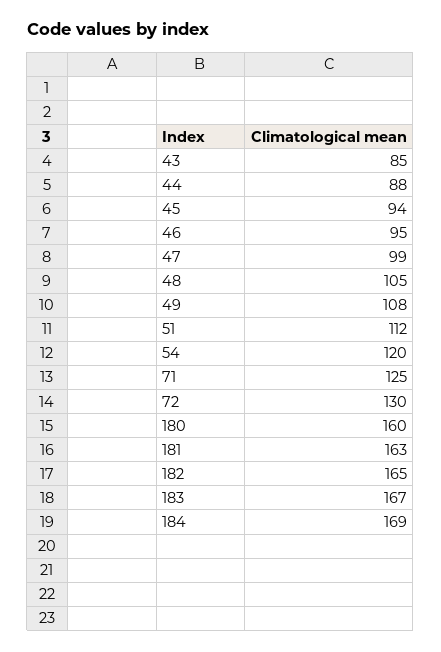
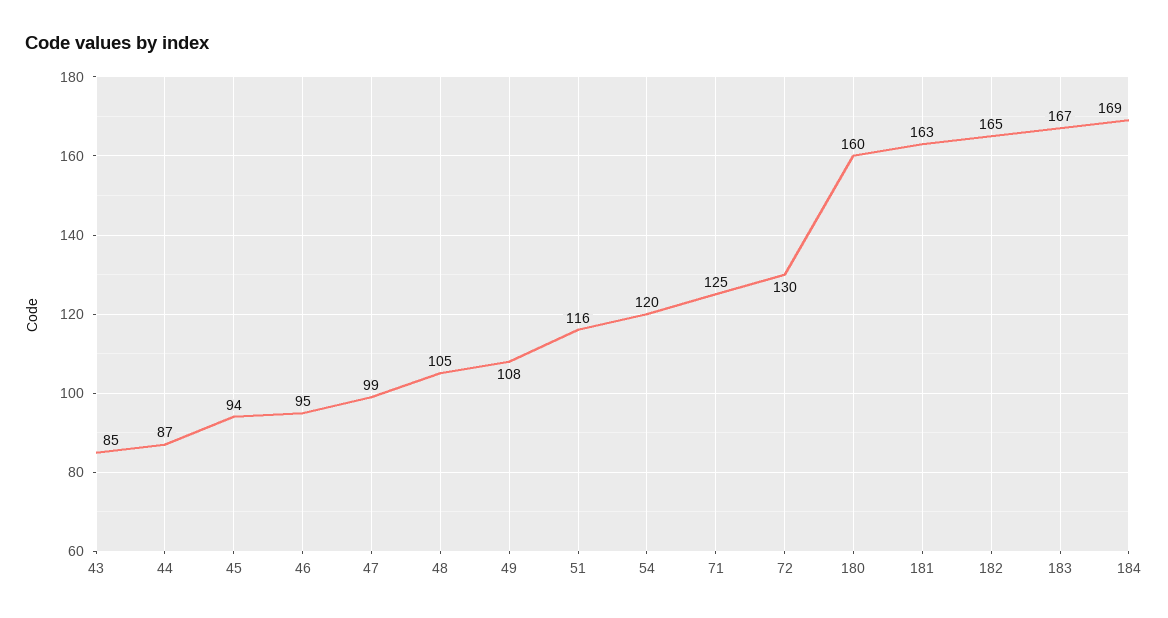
  {
    "43": 85,
-   "44": 88,
+   "44": 87,
    "45": 94,
    "46": 95,
    "47": 99,
    "48": 105,
    "49": 108,
-   "51": 112,
+   "51": 116,
    "54": 120,
    "71": 125,
    "72": 130,
    "180": 160,
    "181": 163,
    "182": 165,
    "183": 167,
    "184": 169
  }

